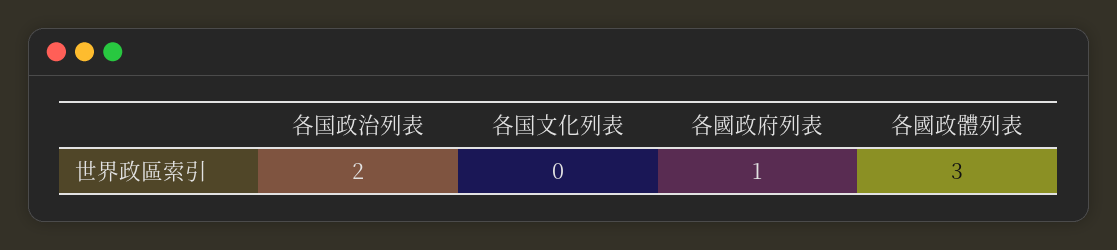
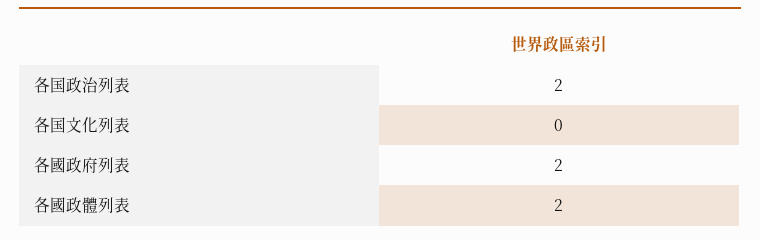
  {
    "各国政治列表": 2,
    "各国文化列表": 0,
-   "各國政府列表": 1,
+   "各國政府列表": 2,
-   "各國政體列表": 3
+   "各國政體列表": 2
  }

